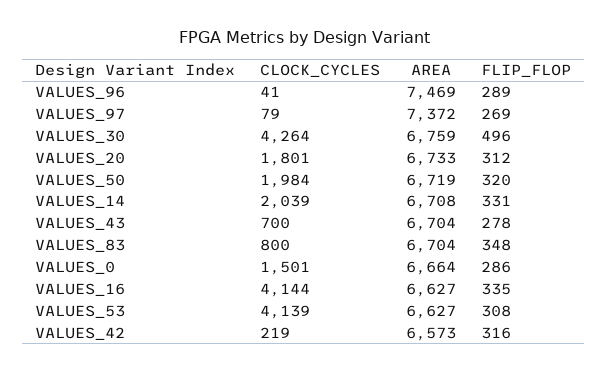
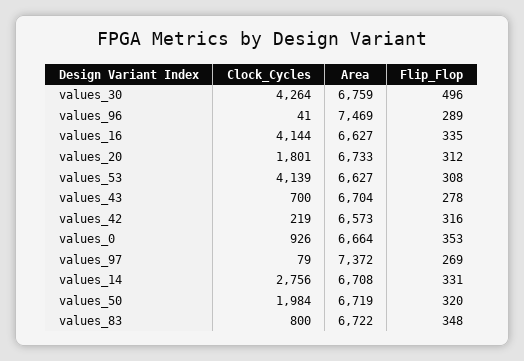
  {
    "CLOCK_CYCLES": {
      "VALUES_96": 41,
      "VALUES_97": 79,
      "VALUES_30": 4264,
      "VALUES_20": 1801,
      "VALUES_50": 1984,
-     "VALUES_14": 2039,
+     "VALUES_14": 2756,
      "VALUES_43": 700,
      "VALUES_83": 800,
-     "VALUES_0": 1501,
+     "VALUES_0": 926,
      "VALUES_16": 4144,
      "VALUES_53": 4139,
      "VALUES_42": 219
    },
    "AREA": {
      "VALUES_96": 7469,
      "VALUES_97": 7372,
      "VALUES_30": 6759,
      "VALUES_20": 6733,
      "VALUES_50": 6719,
      "VALUES_14": 6708,
      "VALUES_43": 6704,
-     "VALUES_83": 6704,
+     "VALUES_83": 6722,
      "VALUES_0": 6664,
      "VALUES_16": 6627,
      "VALUES_53": 6627,
      "VALUES_42": 6573
    },
    "FLIP_FLOP": {
      "VALUES_96": 289,
      "VALUES_97": 269,
      "VALUES_30": 496,
      "VALUES_20": 312,
      "VALUES_50": 320,
      "VALUES_14": 331,
      "VALUES_43": 278,
      "VALUES_83": 348,
-     "VALUES_0": 286,
+     "VALUES_0": 353,
      "VALUES_16": 335,
      "VALUES_53": 308,
      "VALUES_42": 316
    }
  }

